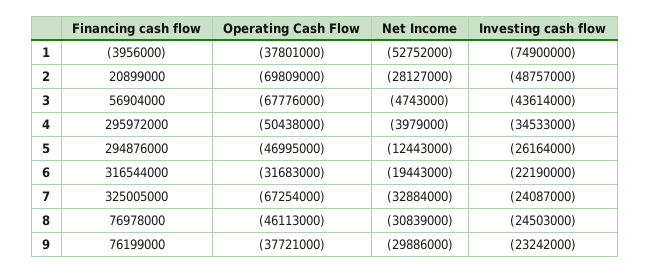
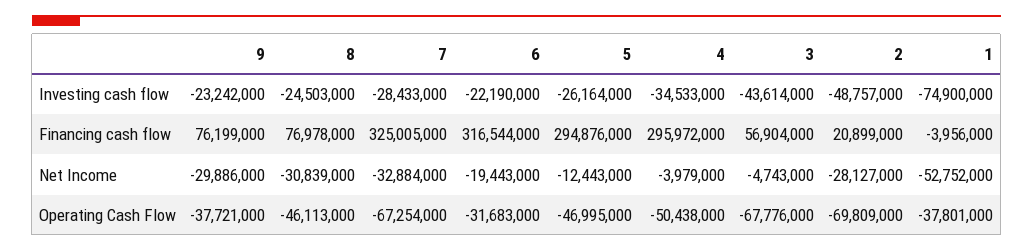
  {
    "Financing cash flow": {
      "1": -3956000,
      "2": 20899000,
      "3": 56904000,
      "4": 295972000,
      "5": 294876000,
      "6": 316544000,
      "7": 325005000,
      "8": 76978000,
      "9": 76199000
    },
    "Operating Cash Flow": {
      "1": -37801000,
      "2": -69809000,
      "3": -67776000,
      "4": -50438000,
      "5": -46995000,
      "6": -31683000,
      "7": -67254000,
      "8": -46113000,
      "9": -37721000
    },
    "Net Income": {
      "1": -52752000,
      "2": -28127000,
      "3": -4743000,
      "4": -3979000,
      "5": -12443000,
      "6": -19443000,
      "7": -32884000,
      "8": -30839000,
      "9": -29886000
    },
    "Investing cash flow": {
      "1": -74900000,
      "2": -48757000,
      "3": -43614000,
      "4": -34533000,
      "5": -26164000,
      "6": -22190000,
-     "7": -24087000,
+     "7": -28433000,
      "8": -24503000,
      "9": -23242000
    }
  }

